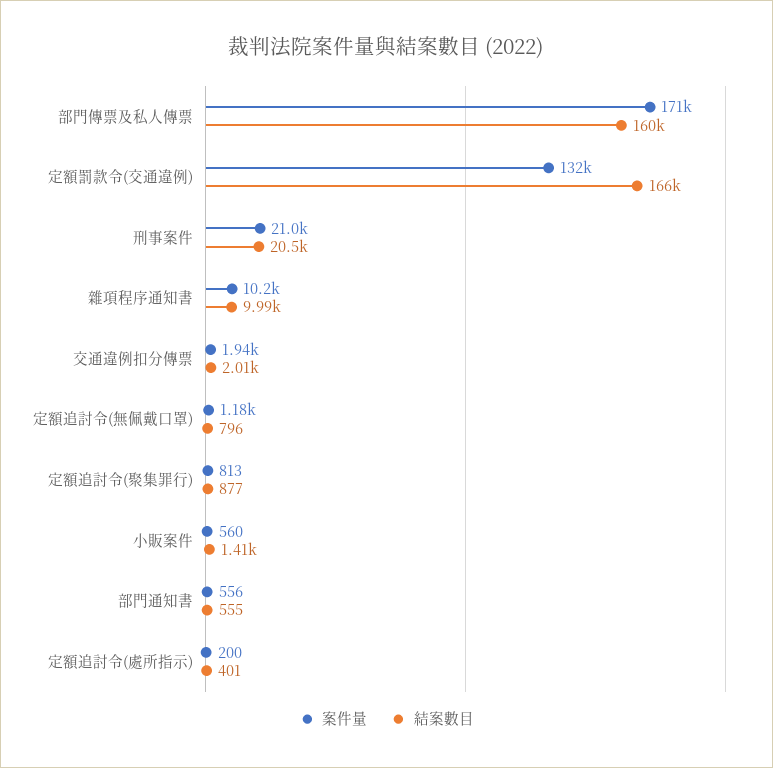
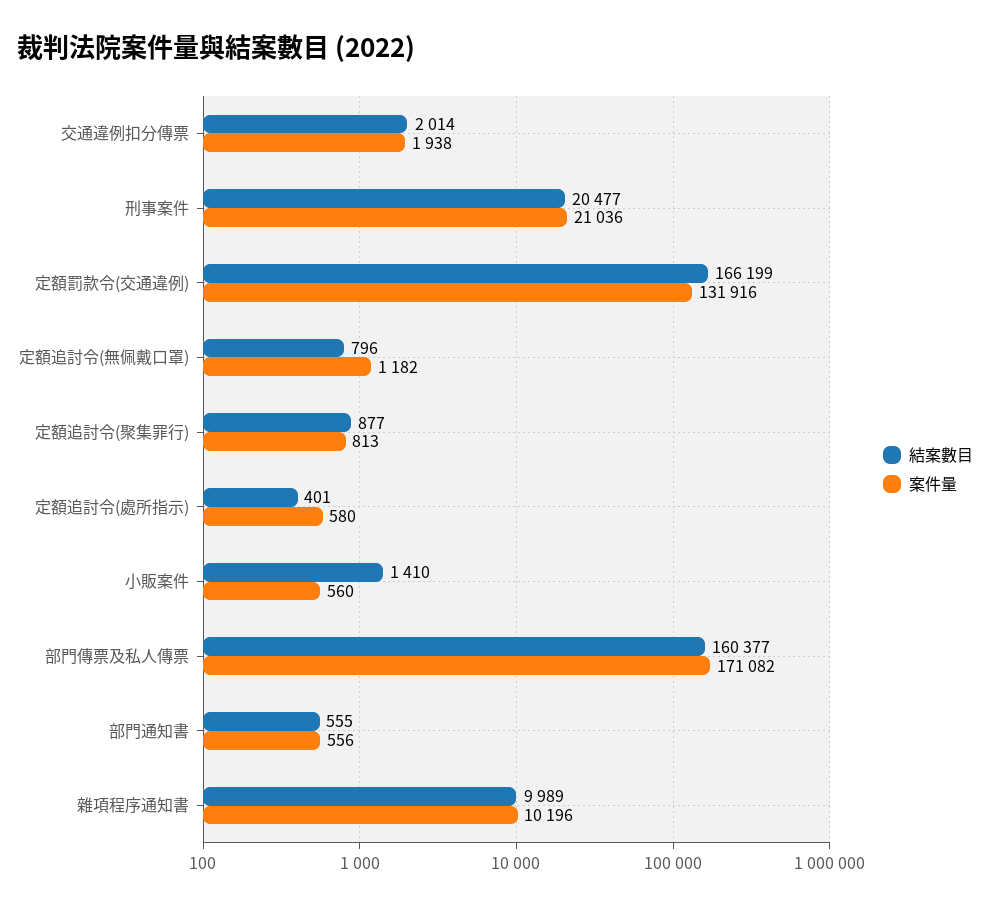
  {
    "案件量": {
      "部門傳票及私人傳票": 171082,
      "定額罰款令(交通違例)": 131916,
      "刑事案件": 21036,
      "雜項程序通知書": 10196,
      "交通違例扣分傳票": 1938,
      "定額追討令(無佩戴口罩)": 1182,
      "定額追討令(聚集罪行)": 813,
      "小販案件": 560,
      "部門通知書": 556,
-     "定額追討令(處所指示)": 200
+     "定額追討令(處所指示)": 580
    },
    "結案數目": {
      "部門傳票及私人傳票": 160377,
      "定額罰款令(交通違例)": 166199,
      "刑事案件": 20477,
      "雜項程序通知書": 9989,
      "交通違例扣分傳票": 2014,
      "定額追討令(無佩戴口罩)": 796,
      "定額追討令(聚集罪行)": 877,
      "小販案件": 1410,
      "部門通知書": 555,
      "定額追討令(處所指示)": 401
    }
  }

